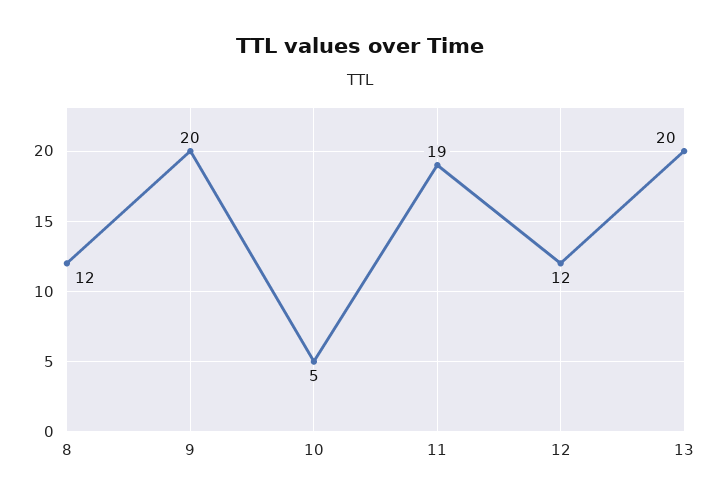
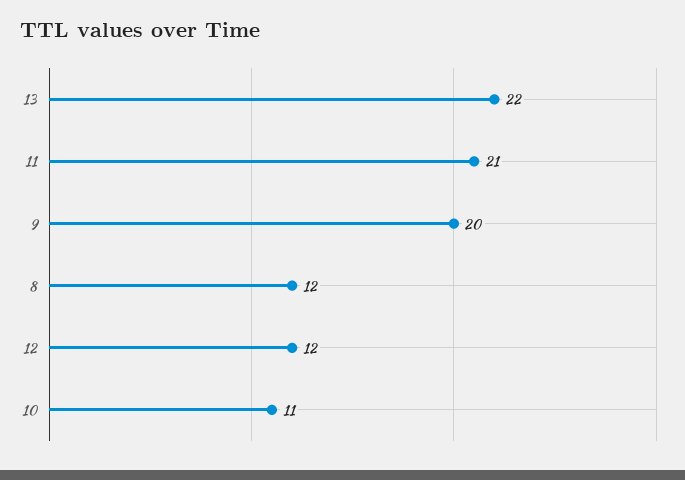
  {
    "8": 12,
    "9": 20,
-   "10": 5,
+   "10": 11,
-   "11": 19,
+   "11": 21,
    "12": 12,
-   "13": 20
+   "13": 22
  }

